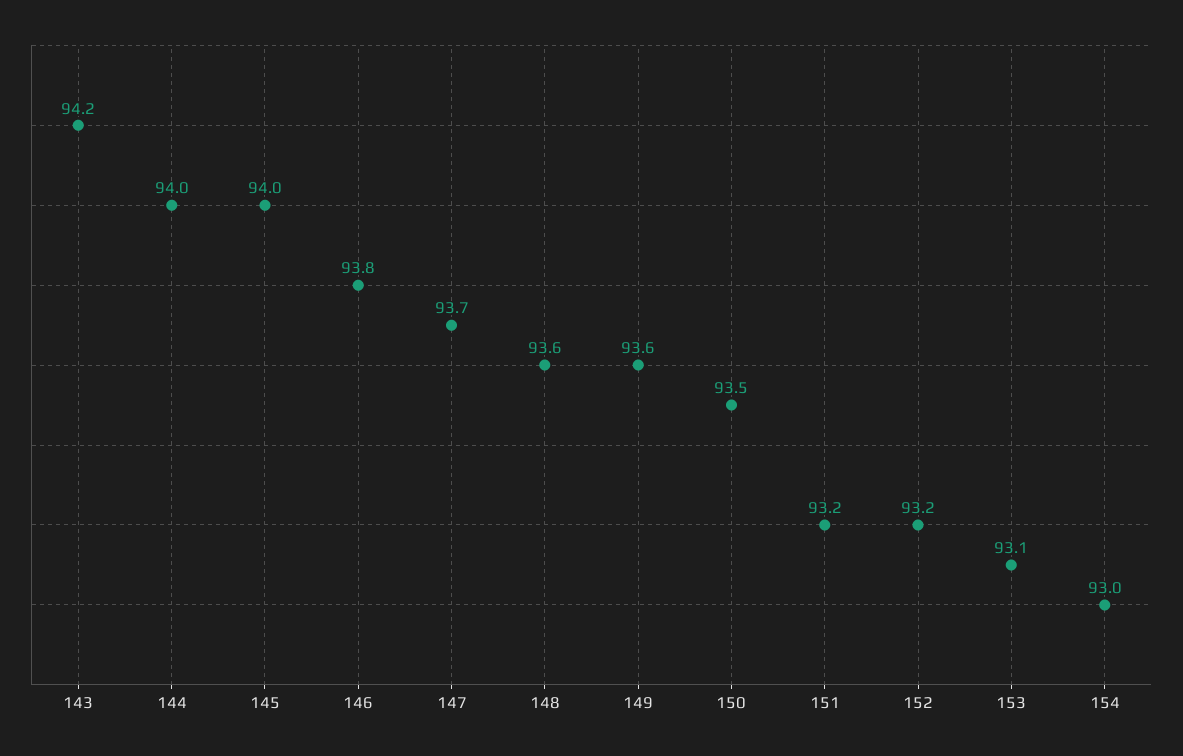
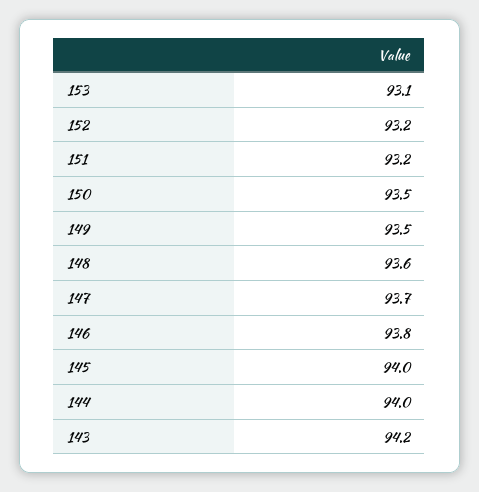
  {
    "143": 94.2,
    "144": 94,
    "145": 94,
    "146": 93.8,
    "147": 93.7,
    "148": 93.6,
-   "149": 93.6,
+   "149": 93.5,
    "150": 93.5,
    "151": 93.2,
    "152": 93.2,
-   "153": 93.1,
+   "153": 93.1
-   "154": 93
  }

